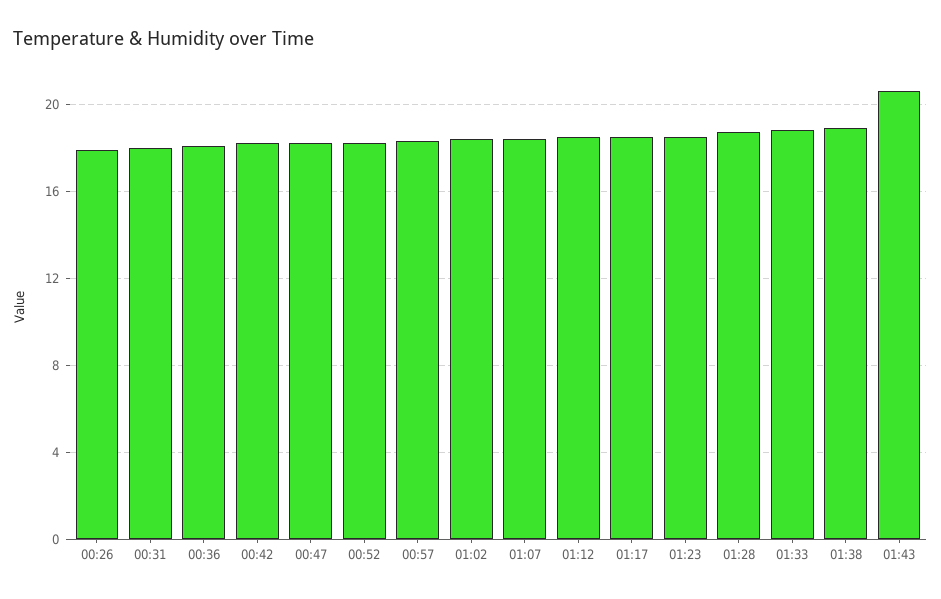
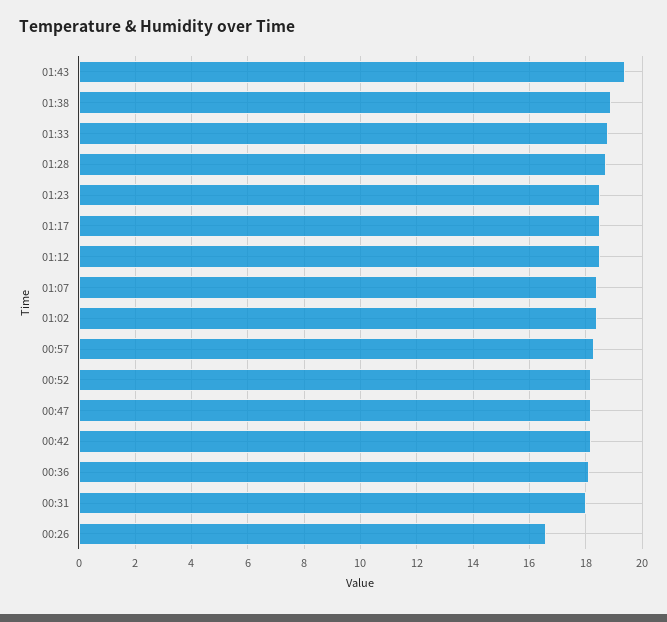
  {
-   "00:26": 18,
+   "00:26": 16.5,
    "00:31": 18,
    "00:36": 18,
    "00:42": 18,
    "00:47": 18,
    "00:52": 18,
    "00:57": 18.5,
    "01:02": 18.5,
    "01:07": 18.5,
    "01:12": 18.5,
    "01:17": 18.5,
    "01:23": 18.5,
    "01:28": 18.5,
    "01:33": 19,
    "01:38": 19,
-   "01:43": 20.5
+   "01:43": 19.5
  }

